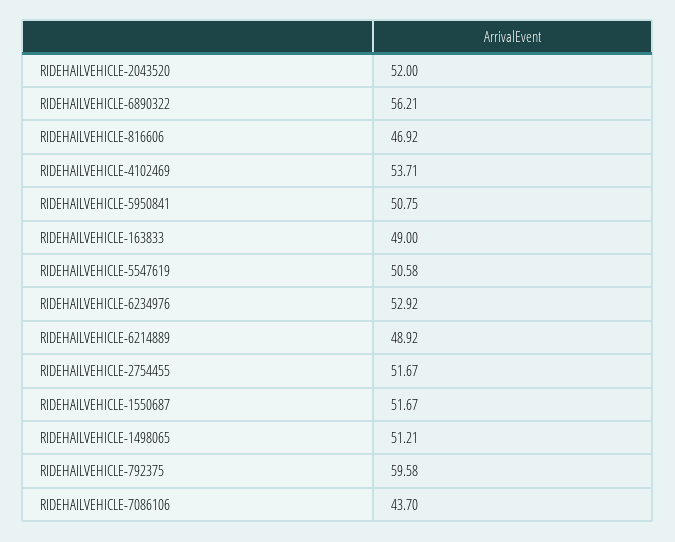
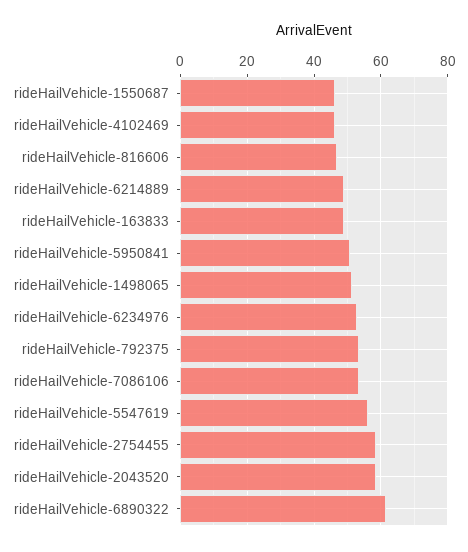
  {
-   "RIDEHAILVEHICLE-2043520": 52,
+   "RIDEHAILVEHICLE-2043520": 58,
-   "RIDEHAILVEHICLE-6890322": 56.21,
+   "RIDEHAILVEHICLE-6890322": 62,
    "RIDEHAILVEHICLE-816606": 46.92,
-   "RIDEHAILVEHICLE-4102469": 53.71,
+   "RIDEHAILVEHICLE-4102469": 46,
    "RIDEHAILVEHICLE-5950841": 50.75,
    "RIDEHAILVEHICLE-163833": 49,
-   "RIDEHAILVEHICLE-5547619": 50.58,
+   "RIDEHAILVEHICLE-5547619": 56,
    "RIDEHAILVEHICLE-6234976": 52.92,
    "RIDEHAILVEHICLE-6214889": 48.92,
-   "RIDEHAILVEHICLE-2754455": 51.67,
+   "RIDEHAILVEHICLE-2754455": 58,
-   "RIDEHAILVEHICLE-1550687": 51.67,
+   "RIDEHAILVEHICLE-1550687": 46,
    "RIDEHAILVEHICLE-1498065": 51.21,
-   "RIDEHAILVEHICLE-792375": 59.58,
+   "RIDEHAILVEHICLE-792375": 54,
-   "RIDEHAILVEHICLE-7086106": 43.7
+   "RIDEHAILVEHICLE-7086106": 54
  }

